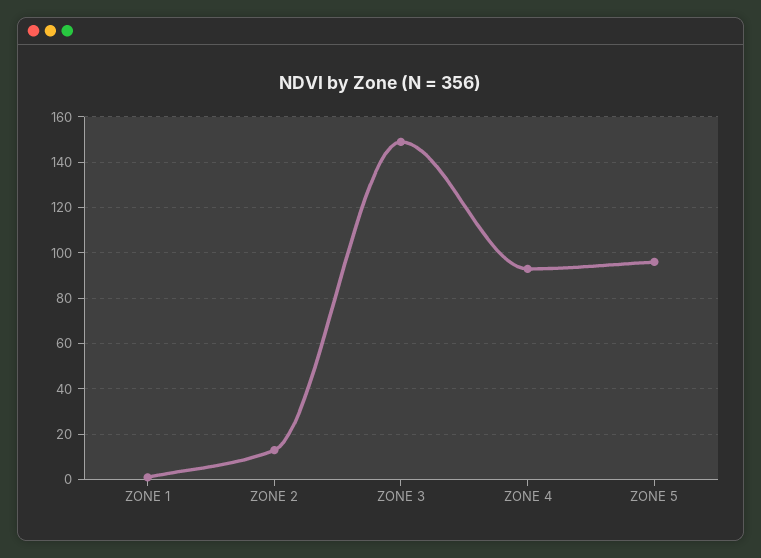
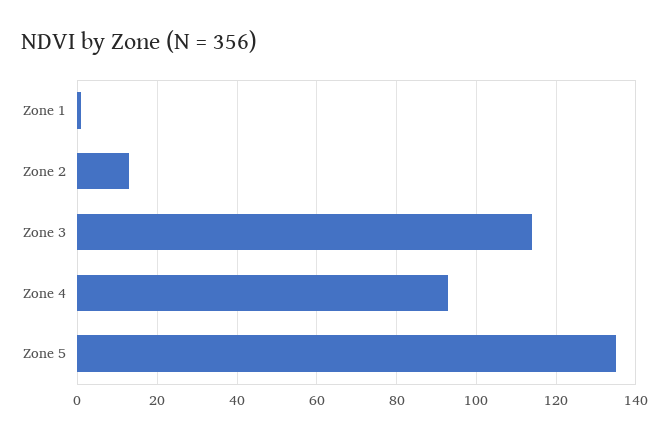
  {
    "ZONE 1": 0,
    "ZONE 2": 15,
-   "ZONE 3": 150,
+   "ZONE 3": 115,
    "ZONE 4": 95,
-   "ZONE 5": 95
+   "ZONE 5": 135
  }

